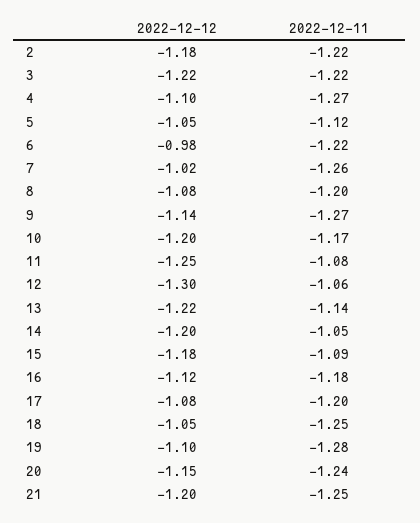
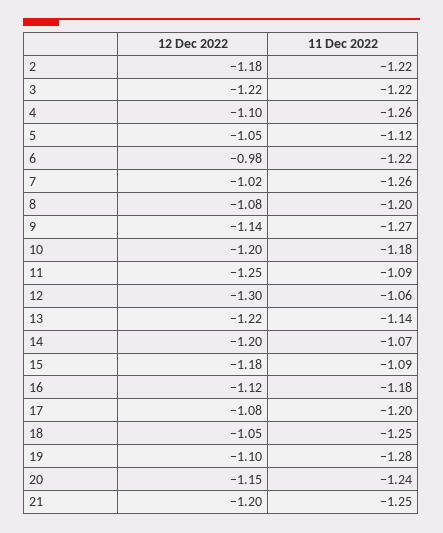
  {
    "2022-12-12": {
      "2": -1.18,
      "3": -1.22,
      "4": -1.1,
      "5": -1.05,
      "6": -0.98,
      "7": -1.02,
      "8": -1.08,
      "9": -1.14,
      "10": -1.2,
      "11": -1.25,
      "12": -1.3,
      "13": -1.22,
      "14": -1.2,
      "15": -1.18,
      "16": -1.12,
      "17": -1.08,
      "18": -1.05,
      "19": -1.1,
      "20": -1.15,
      "21": -1.2
    },
    "2022-12-11": {
      "2": -1.22,
      "3": -1.22,
-     "4": -1.27,
+     "4": -1.26,
      "5": -1.12,
      "6": -1.22,
      "7": -1.26,
      "8": -1.2,
      "9": -1.27,
-     "10": -1.17,
+     "10": -1.18,
-     "11": -1.08,
+     "11": -1.09,
      "12": -1.06,
      "13": -1.14,
-     "14": -1.05,
+     "14": -1.07,
      "15": -1.09,
      "16": -1.18,
      "17": -1.2,
      "18": -1.25,
      "19": -1.28,
      "20": -1.24,
      "21": -1.25
    }
  }

